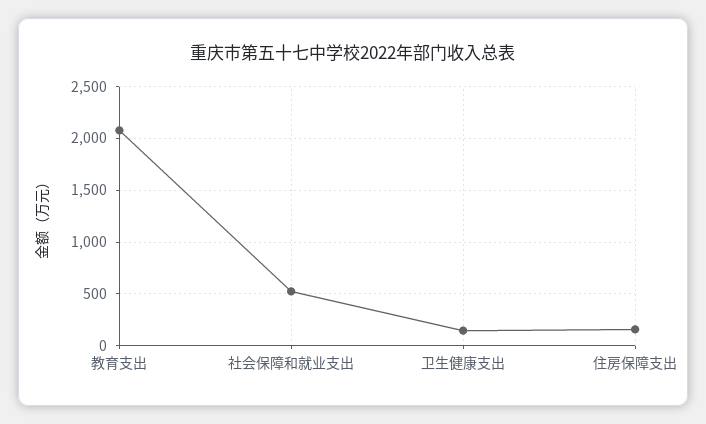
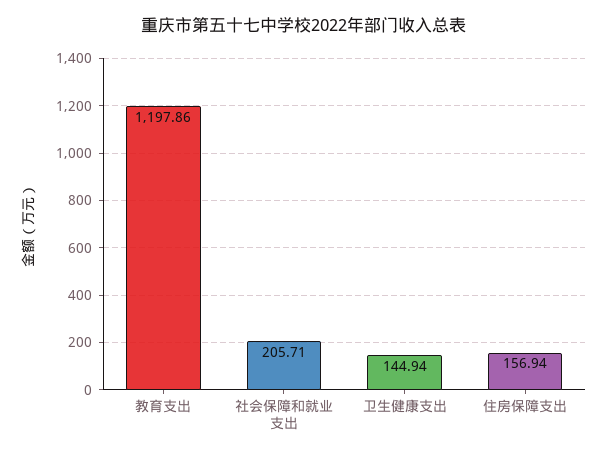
  {
-   "教育支出": 2100,
+   "教育支出": 1197.86,
-   "社会保障和就业支出": 500,
+   "社会保障和就业支出": 205.71,
    "卫生健康支出": 144.94,
    "住房保障支出": 156.94
  }

